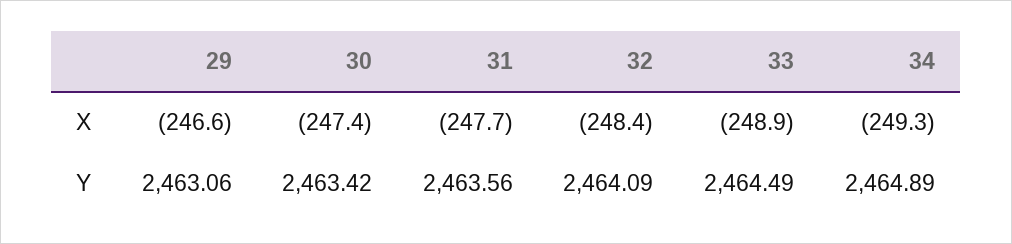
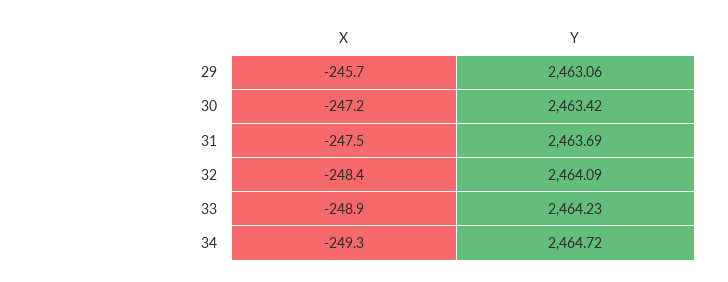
  {
    "29": {
-     "X": -246.6,
+     "X": -245.7,
      "Y": 2463.06
    },
    "30": {
-     "X": -247.4,
+     "X": -247.2,
      "Y": 2463.42
    },
    "31": {
-     "X": -247.7,
+     "X": -247.5,
-     "Y": 2463.56
+     "Y": 2463.69
    },
    "32": {
      "X": -248.4,
      "Y": 2464.09
    },
    "33": {
      "X": -248.9,
-     "Y": 2464.49
+     "Y": 2464.23
    },
    "34": {
      "X": -249.3,
-     "Y": 2464.89
+     "Y": 2464.72
    }
  }

